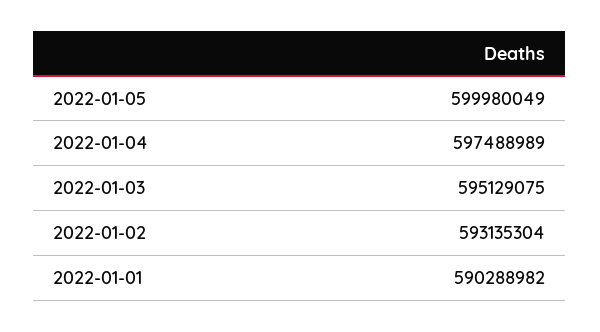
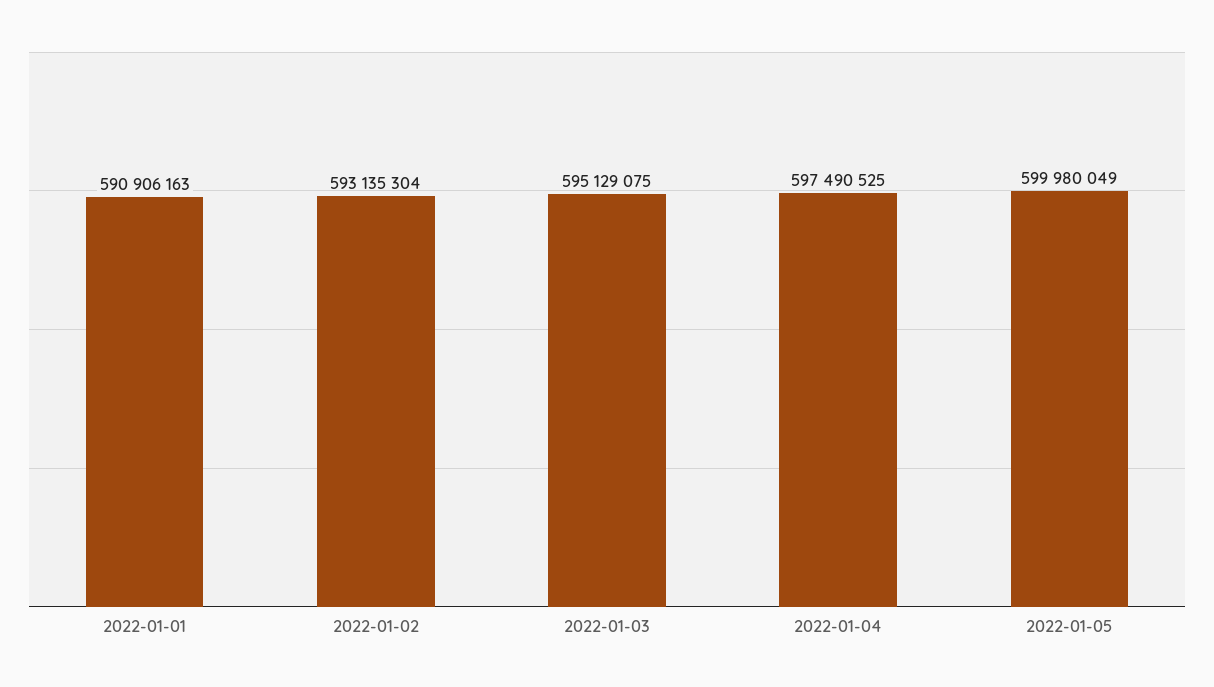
  {
    "2022-01-05": 599980049,
-   "2022-01-04": 597488989,
+   "2022-01-04": 597490525,
    "2022-01-03": 595129075,
    "2022-01-02": 593135304,
-   "2022-01-01": 590288982
+   "2022-01-01": 590906163
  }

